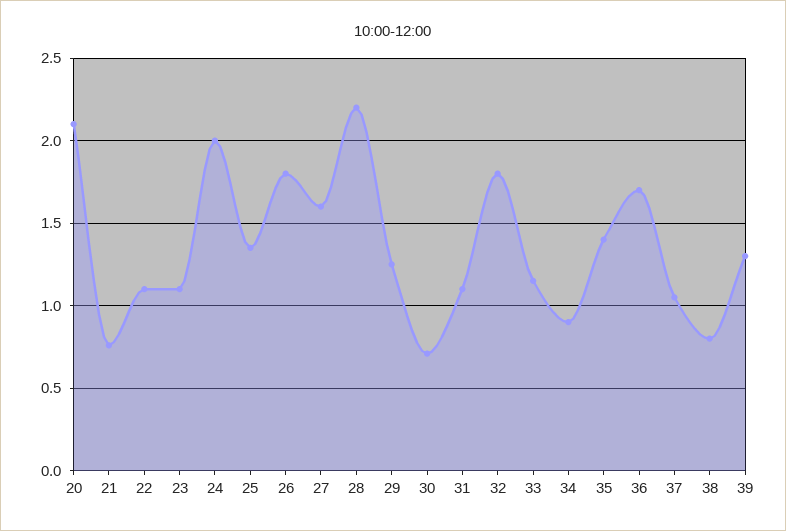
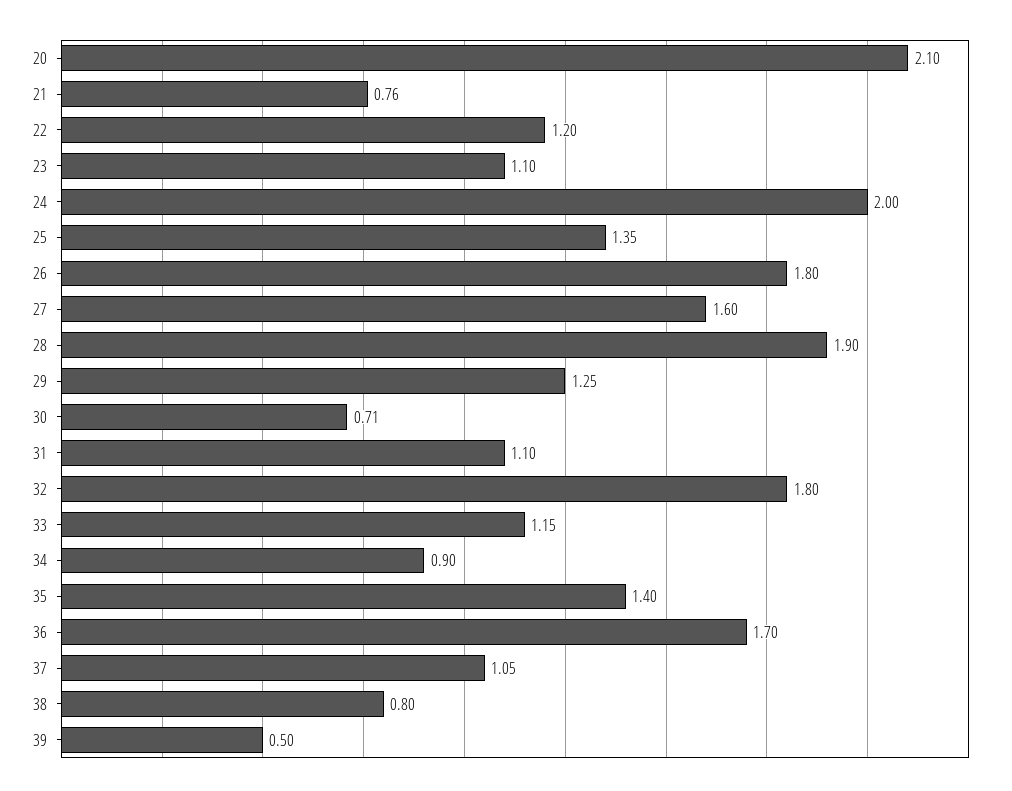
  {
    "20": 2.1,
    "21": 0.76,
-   "22": 1.1,
+   "22": 1.2,
    "23": 1.1,
    "24": 2,
    "25": 1.35,
    "26": 1.8,
    "27": 1.6,
-   "28": 2.2,
+   "28": 1.9,
    "29": 1.25,
    "30": 0.71,
    "31": 1.1,
    "32": 1.8,
    "33": 1.15,
    "34": 0.9,
    "35": 1.4,
    "36": 1.7,
    "37": 1.05,
    "38": 0.8,
-   "39": 1.3
+   "39": 0.5
  }

